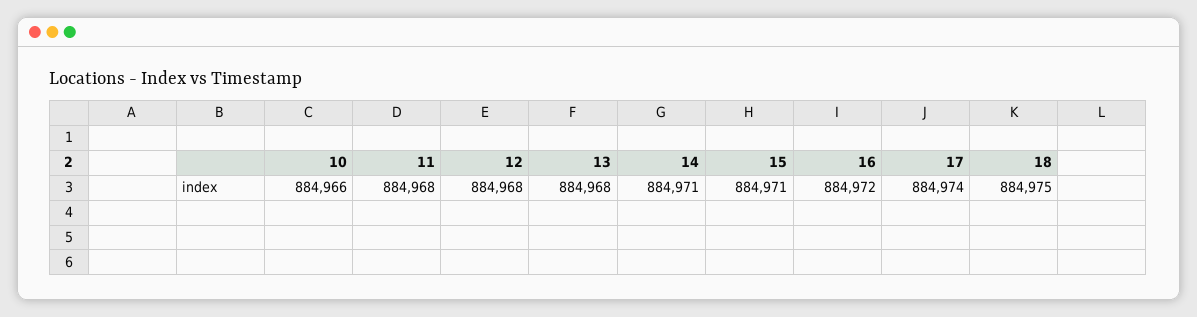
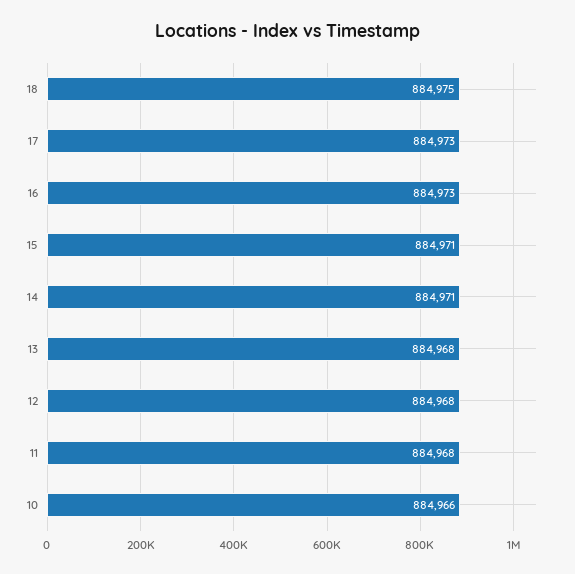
  {
    "10": 884966,
    "11": 884968,
    "12": 884968,
    "13": 884968,
    "14": 884971,
    "15": 884971,
-   "16": 884972,
+   "16": 884973,
-   "17": 884974,
+   "17": 884973,
    "18": 884975
  }

